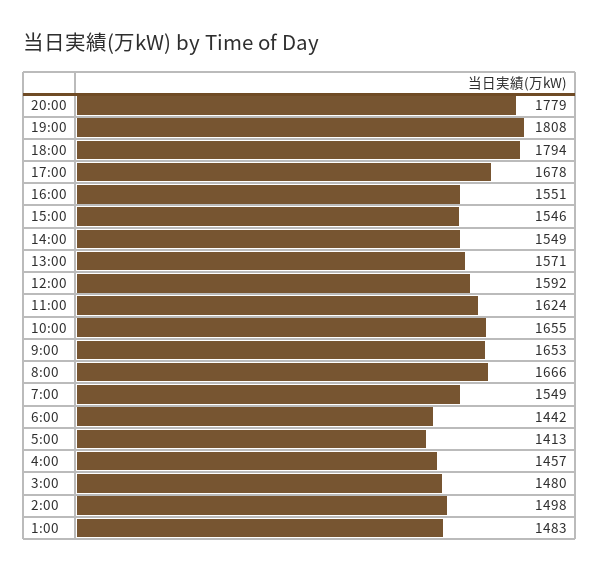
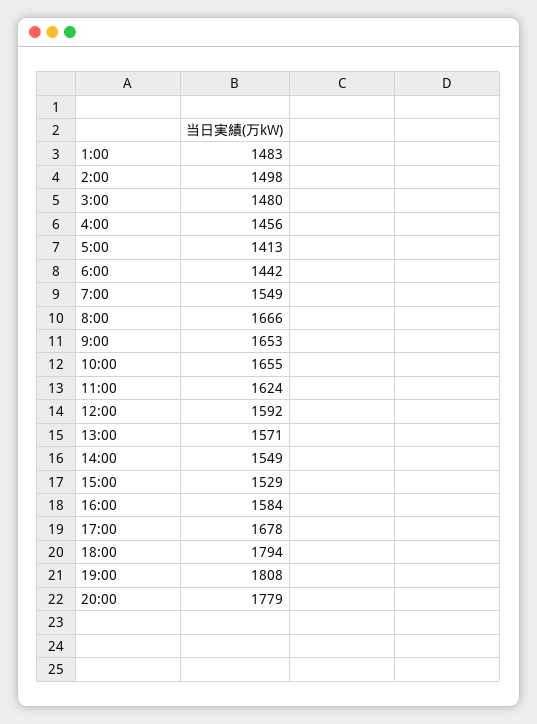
  {
    "20:00": 1779,
    "19:00": 1808,
    "18:00": 1794,
    "17:00": 1678,
-   "16:00": 1551,
+   "16:00": 1584,
-   "15:00": 1546,
+   "15:00": 1529,
    "14:00": 1549,
    "13:00": 1571,
    "12:00": 1592,
    "11:00": 1624,
    "10:00": 1655,
    "9:00": 1653,
    "8:00": 1666,
    "7:00": 1549,
    "6:00": 1442,
    "5:00": 1413,
-   "4:00": 1457,
+   "4:00": 1456,
    "3:00": 1480,
    "2:00": 1498,
    "1:00": 1483
  }

